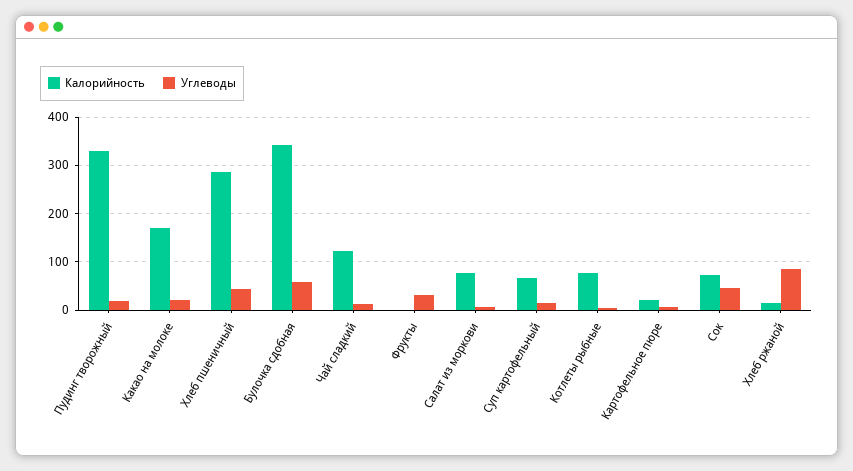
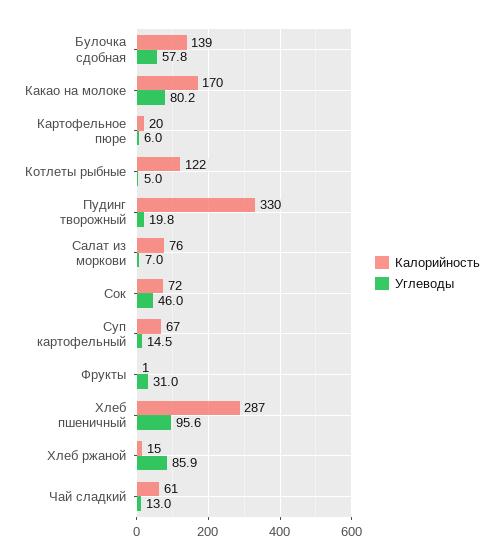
  {
    "Калорийность": {
      "Пудинг творожный": 330,
      "Какао на молоке": 170,
      "Хлеб пшеничный": 287,
-     "Булочка сдобная": 340,
+     "Булочка сдобная": 139,
-     "Чай сладкий": 120,
+     "Чай сладкий": 61,
      "Фрукты": 1,
      "Салат из моркови": 76,
      "Суп картофельный": 67,
-     "Котлеты рыбные": 80,
+     "Котлеты рыбные": 122,
      "Картофельное пюре": 20,
      "Сок": 72,
      "Хлеб ржаной": 15
    },
    "Углеводы": {
      "Пудинг творожный": 19.8,
-     "Какао на молоке": 20,
+     "Какао на молоке": 80.2,
-     "Хлеб пшеничный": 40,
+     "Хлеб пшеничный": 95.6,
      "Булочка сдобная": 57.8,
      "Чай сладкий": 13,
      "Фрукты": 31,
      "Салат из моркови": 7,
      "Суп картофельный": 14.5,
      "Котлеты рыбные": 5,
      "Картофельное пюре": 6,
      "Сок": 46,
      "Хлеб ржаной": 85.9
    }
  }

